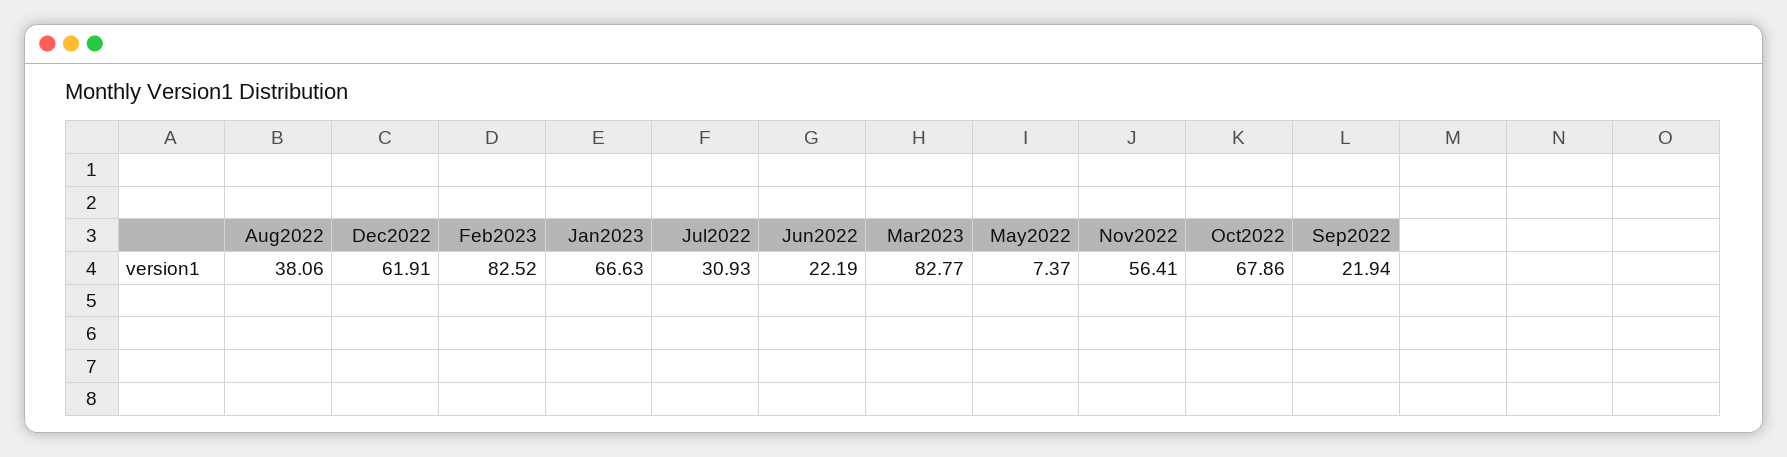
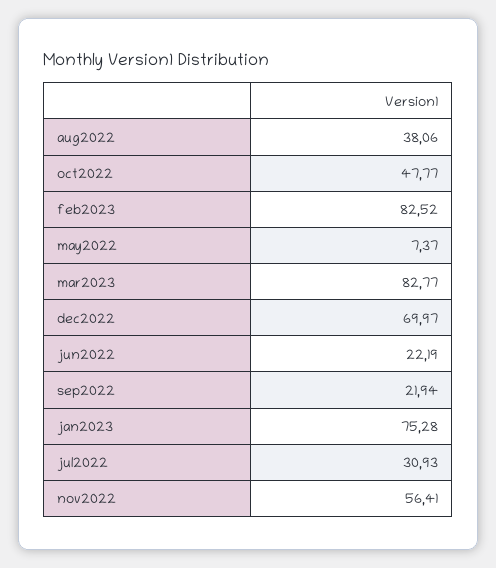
  {
    "Aug2022": 38.06,
-   "Dec2022": 61.91,
+   "Dec2022": 69.97,
    "Feb2023": 82.52,
-   "Jan2023": 66.63,
+   "Jan2023": 75.28,
    "Jul2022": 30.93,
    "Jun2022": 22.19,
    "Mar2023": 82.77,
    "May2022": 7.37,
    "Nov2022": 56.41,
-   "Oct2022": 67.86,
+   "Oct2022": 47.77,
    "Sep2022": 21.94
  }

